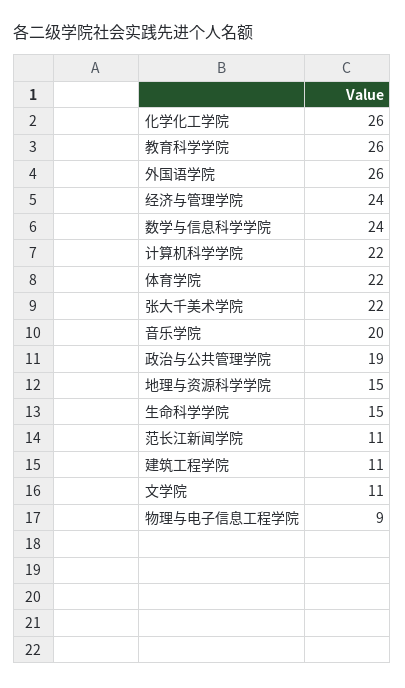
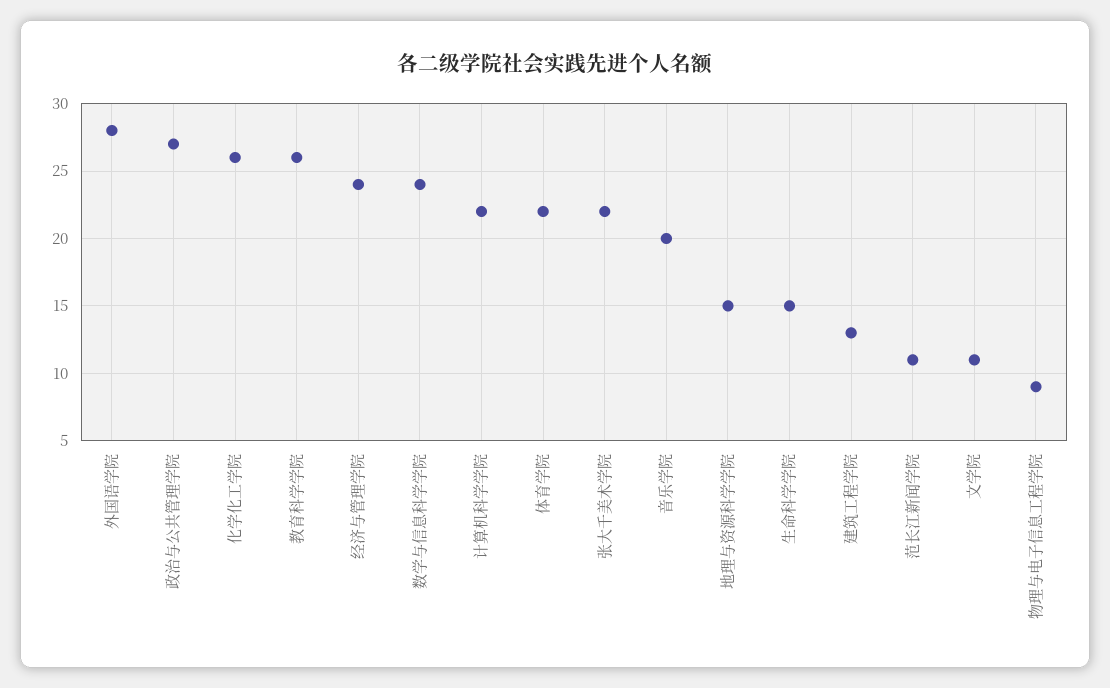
  {
    "化学化工学院": 26,
    "教育科学学院": 26,
-   "外国语学院": 26,
+   "外国语学院": 28,
    "经济与管理学院": 24,
    "数学与信息科学学院": 24,
    "计算机科学学院": 22,
    "体育学院": 22,
    "张大千美术学院": 22,
    "音乐学院": 20,
-   "政治与公共管理学院": 19,
+   "政治与公共管理学院": 27,
    "地理与资源科学学院": 15,
    "生命科学学院": 15,
    "范长江新闻学院": 11,
-   "建筑工程学院": 11,
+   "建筑工程学院": 13,
    "文学院": 11,
    "物理与电子信息工程学院": 9
  }

